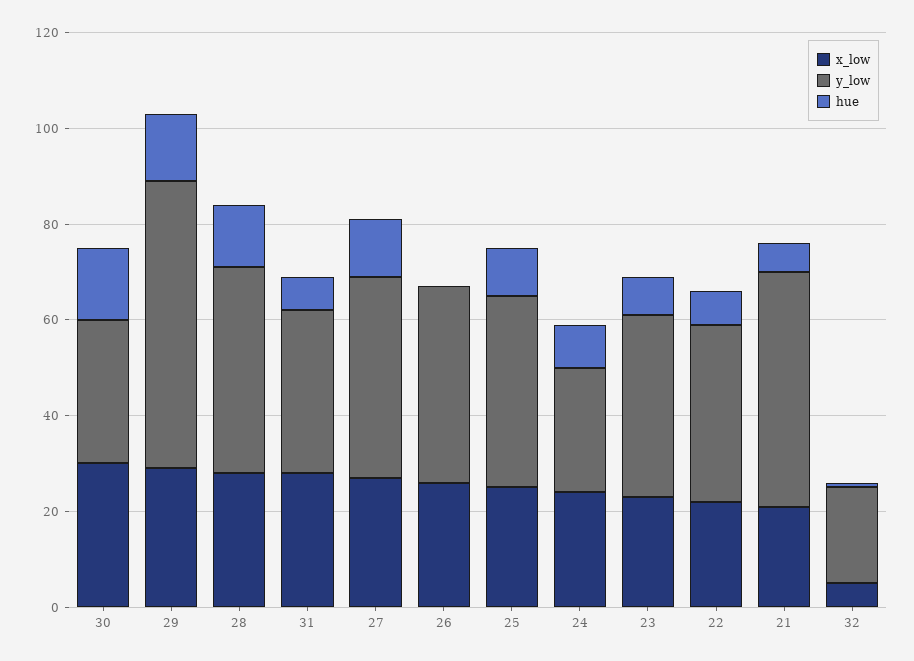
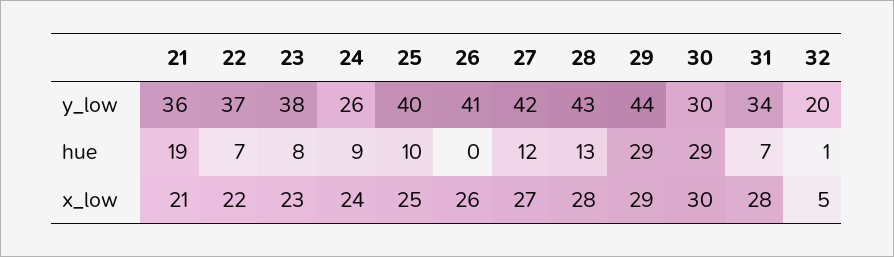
  {
    "x_low": {
      "30": 30,
      "29": 29,
      "28": 28,
      "31": 28,
      "27": 27,
      "26": 26,
      "25": 25,
      "24": 24,
      "23": 23,
      "22": 22,
      "21": 21,
      "32": 5
    },
    "y_low": {
      "30": 30,
-     "29": 60,
+     "29": 44,
      "28": 43,
      "31": 34,
      "27": 42,
      "26": 41,
      "25": 40,
      "24": 26,
      "23": 38,
      "22": 37,
-     "21": 50,
+     "21": 36,
      "32": 20
    },
    "hue": {
-     "30": 15,
+     "30": 29,
-     "29": 15,
+     "29": 29,
      "28": 13,
      "31": 7,
      "27": 12,
      "26": 0,
      "25": 10,
      "24": 9,
      "23": 8,
      "22": 7,
-     "21": 5,
+     "21": 19,
      "32": 1
    }
  }

